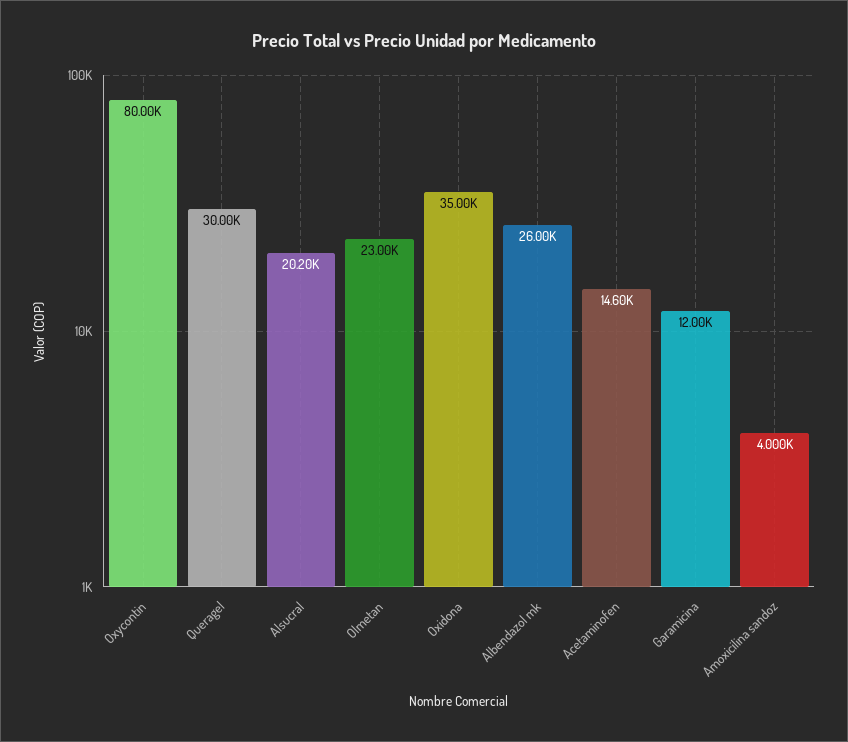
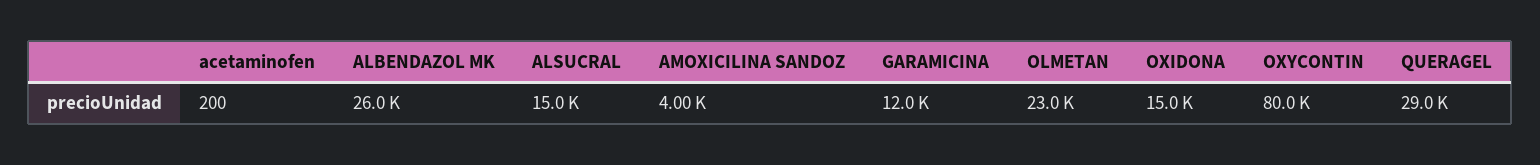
  {
    "Oxycontin": 80000,
-   "Queragel": 30000,
+   "Queragel": 29000,
-   "Alsucral": 20200,
+   "Alsucral": 15000,
    "Olmetan": 23000,
-   "Oxidona": 35000,
+   "Oxidona": 15000,
    "Albendazol mk": 26000,
-   "Acetaminofen": 14600,
+   "Acetaminofen": 200,
    "Garamicina": 12000,
    "Amoxicilina sandoz": 4000
  }

